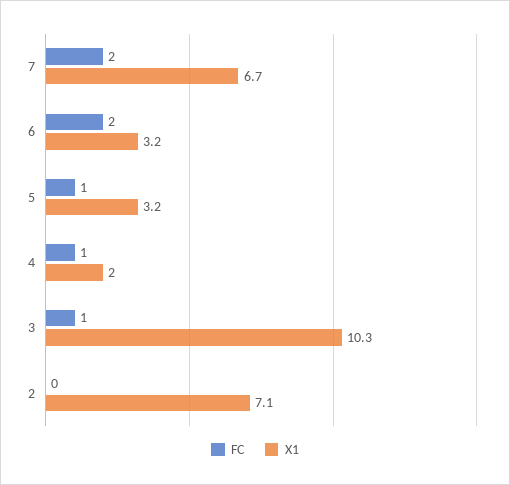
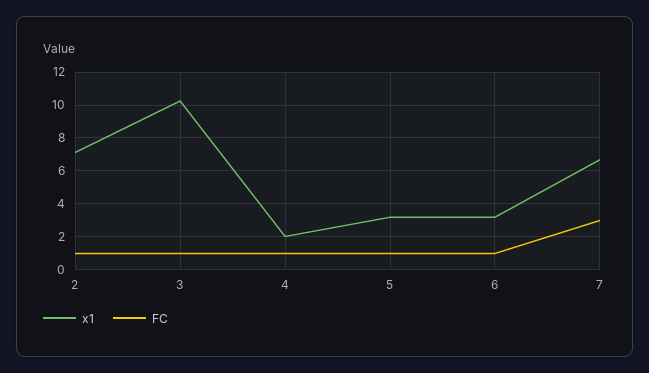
  {
    "FC": {
-     "7": 2,
+     "7": 3,
-     "6": 2,
+     "6": 1,
      "5": 1,
      "4": 1,
      "3": 1,
-     "2": 0
+     "2": 1
    },
    "X1": {
      "7": 6.7,
      "6": 3.2,
      "5": 3.2,
      "4": 2,
      "3": 10.3,
      "2": 7.1
    }
  }

